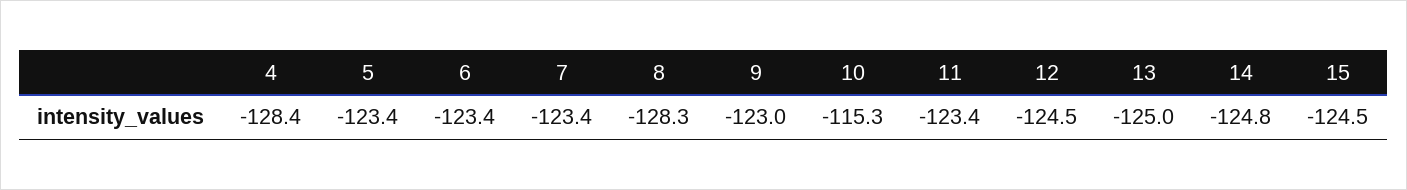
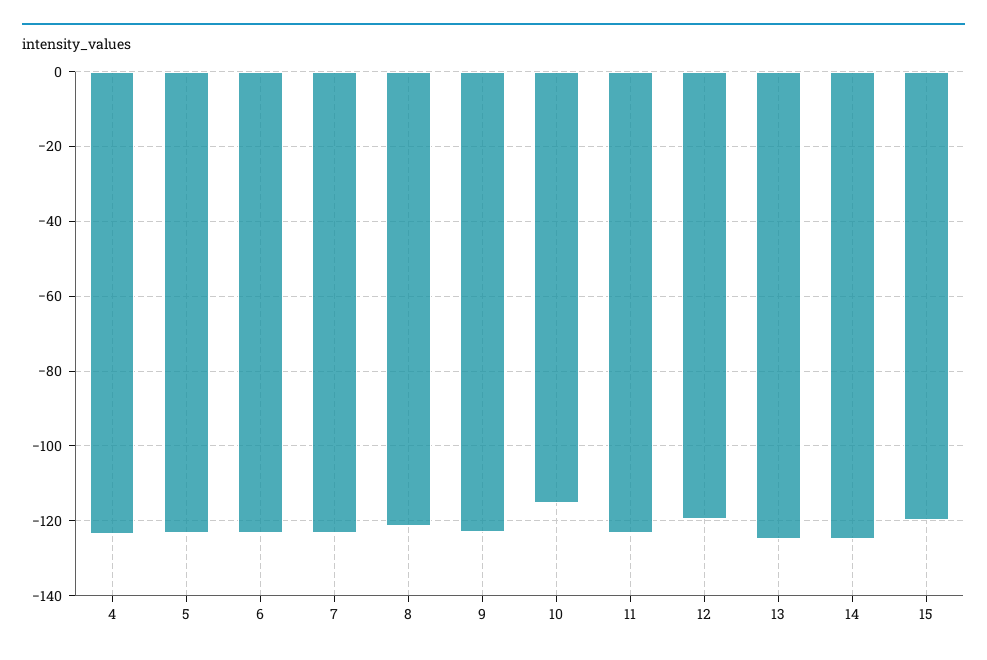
  {
-   "4": -128.4,
+   "4": -124,
    "5": -123.4,
    "6": -123.4,
    "7": -123.4,
-   "8": -128.3,
+   "8": -122,
    "9": -123,
    "10": -115.3,
    "11": -123.4,
-   "12": -124.5,
+   "12": -120,
    "13": -125,
    "14": -124.8,
-   "15": -124.5
+   "15": -120
  }

